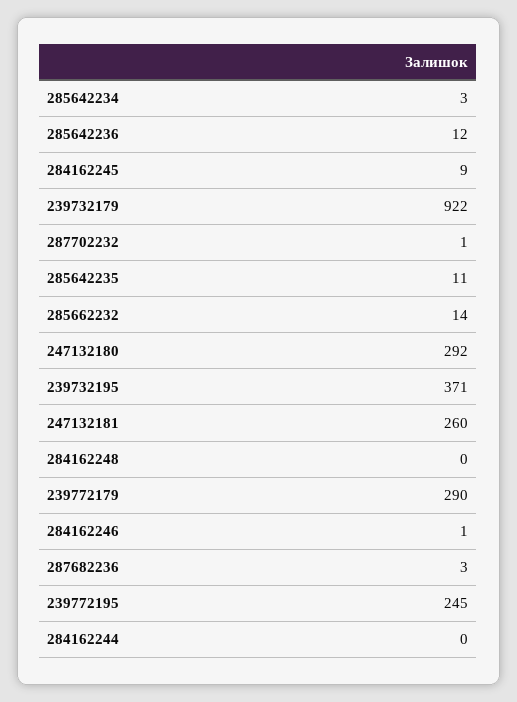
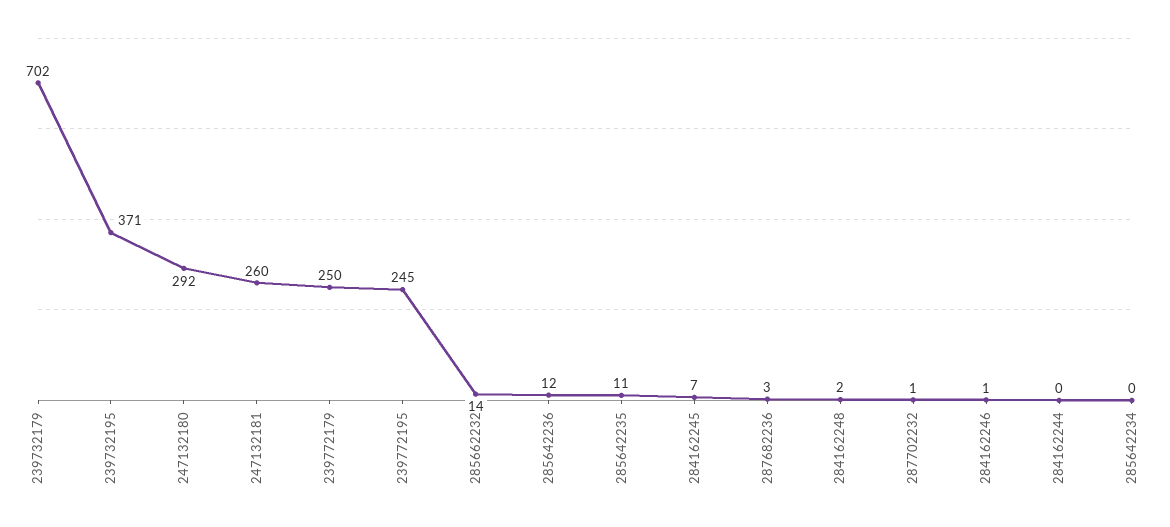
  {
-   "285642234": 3,
+   "285642234": 0,
    "285642236": 12,
-   "284162245": 9,
+   "284162245": 7,
-   "239732179": 922,
+   "239732179": 702,
    "287702232": 1,
    "285642235": 11,
    "285662232": 14,
    "247132180": 292,
    "239732195": 371,
    "247132181": 260,
-   "284162248": 0,
+   "284162248": 2,
-   "239772179": 290,
+   "239772179": 250,
    "284162246": 1,
    "287682236": 3,
    "239772195": 245,
    "284162244": 0
  }

